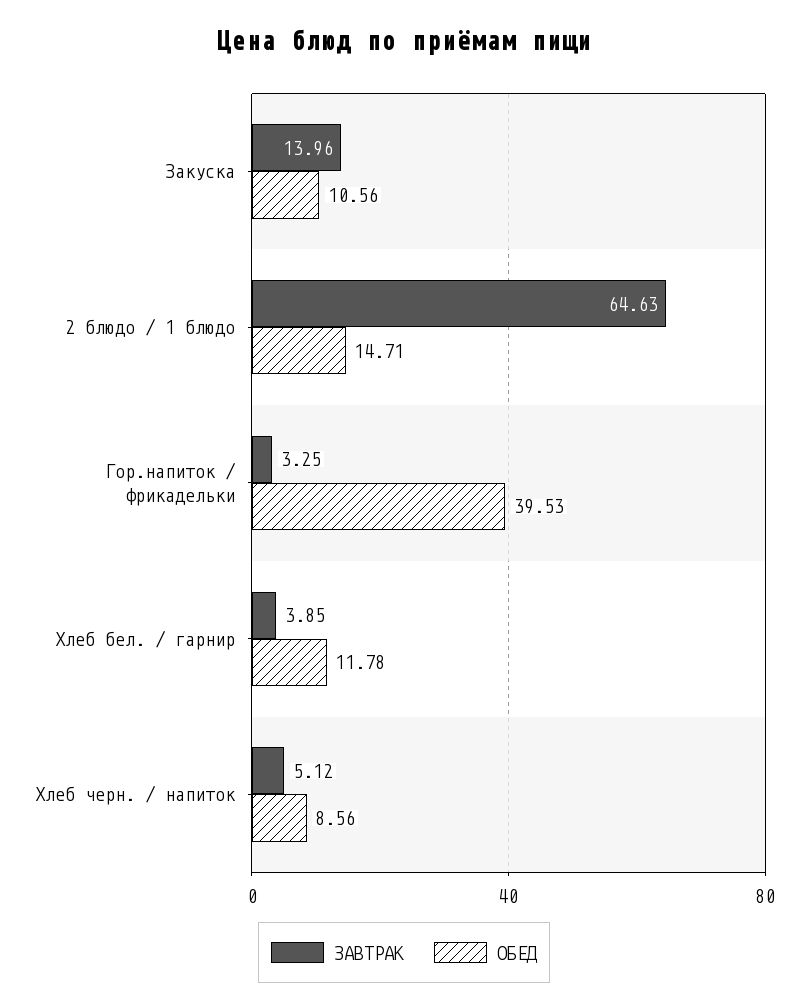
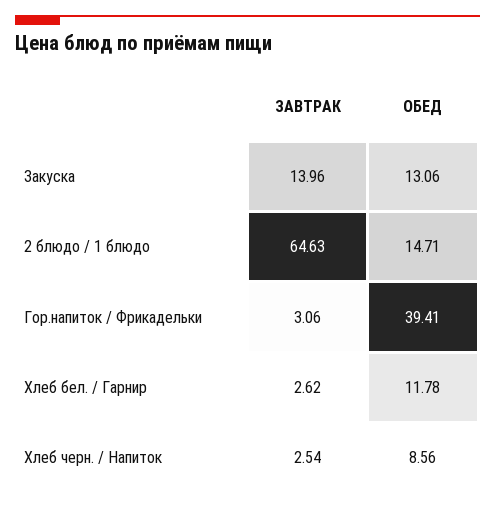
  {
    "ЗАВТРАК": {
      "Закуска": 13.96,
      "2 блюдо / 1 блюдо": 64.63,
-     "Гор.напиток / фрикадельки": 3.25,
+     "Гор.напиток / фрикадельки": 3.06,
-     "Хлеб бел. / гарнир": 3.85,
+     "Хлеб бел. / гарнир": 2.62,
-     "Хлеб черн. / напиток": 5.12
+     "Хлеб черн. / напиток": 2.54
    },
    "ОБЕД": {
-     "Закуска": 10.56,
+     "Закуска": 13.06,
      "2 блюдо / 1 блюдо": 14.71,
-     "Гор.напиток / фрикадельки": 39.53,
+     "Гор.напиток / фрикадельки": 39.41,
      "Хлеб бел. / гарнир": 11.78,
      "Хлеб черн. / напиток": 8.56
    }
  }

